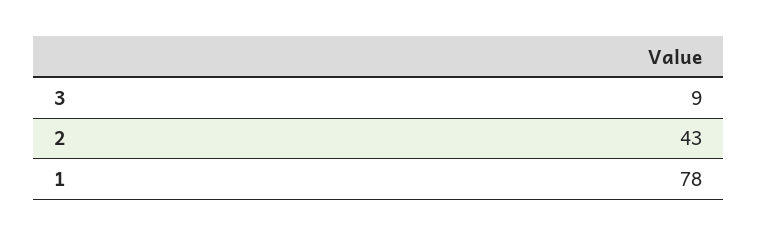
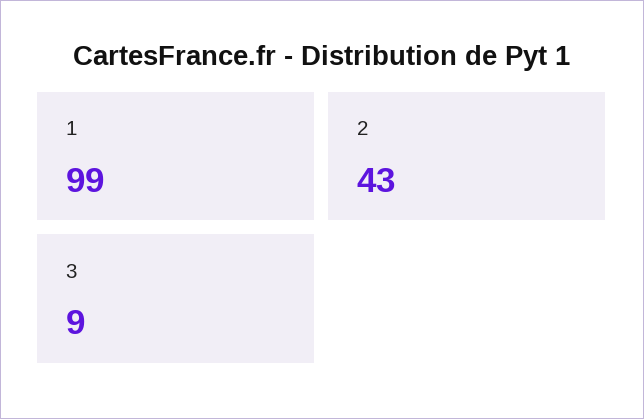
  {
    "3": 9,
    "2": 43,
-   "1": 78
+   "1": 99
  }

